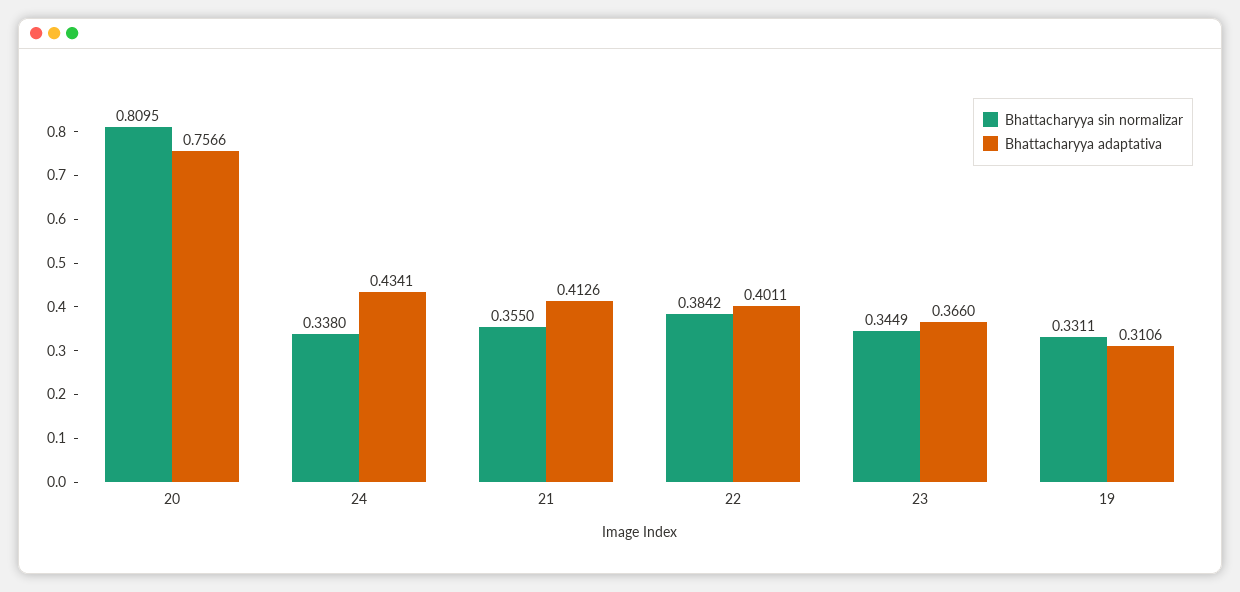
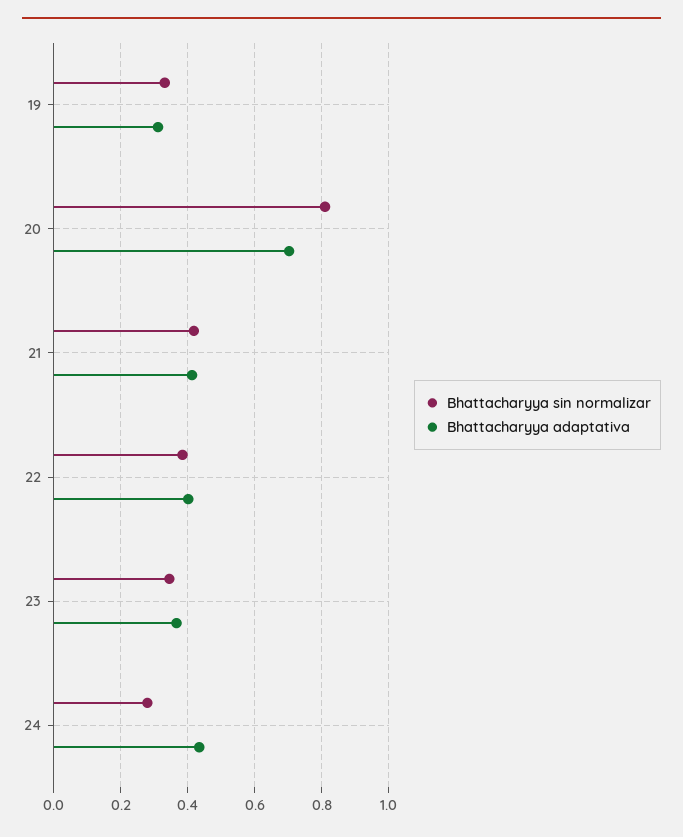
  {
    "Bhattacharyya sin normalizar": {
      "20": 0.8095,
-     "24": 0.338,
+     "24": 0.28,
-     "21": 0.355,
+     "21": 0.42,
      "22": 0.3842,
      "23": 0.3449,
      "19": 0.3311
    },
    "Bhattacharyya adaptativa": {
-     "20": 0.7566,
+     "20": 0.7,
      "24": 0.4341,
      "21": 0.4126,
      "22": 0.4011,
      "23": 0.366,
      "19": 0.3106
    }
  }

